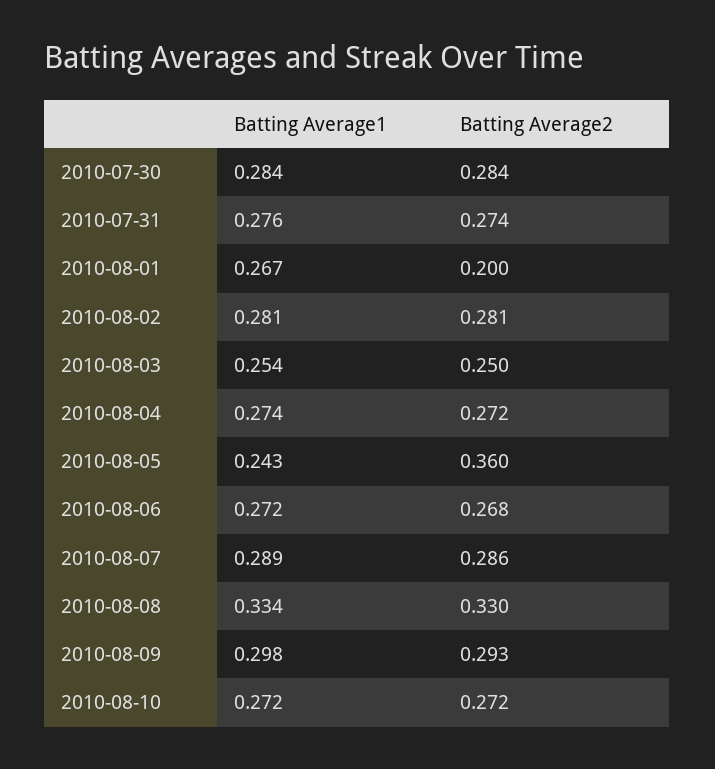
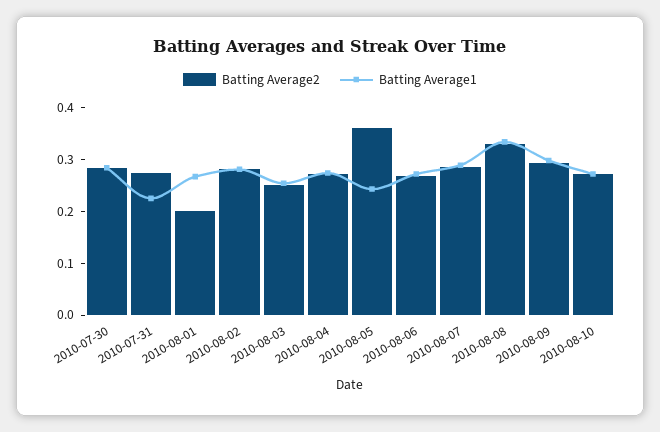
  {
    "Batting Average1": {
      "2010-07-30": 0.284,
-     "2010-07-31": 0.276,
+     "2010-07-31": 0.22,
      "2010-08-01": 0.267,
      "2010-08-02": 0.281,
      "2010-08-03": 0.254,
      "2010-08-04": 0.274,
      "2010-08-05": 0.243,
      "2010-08-06": 0.272,
      "2010-08-07": 0.289,
      "2010-08-08": 0.334,
      "2010-08-09": 0.298,
      "2010-08-10": 0.272
    },
    "Batting Average2": {
      "2010-07-30": 0.284,
      "2010-07-31": 0.274,
      "2010-08-01": 0.2,
      "2010-08-02": 0.281,
      "2010-08-03": 0.25,
      "2010-08-04": 0.272,
      "2010-08-05": 0.36,
      "2010-08-06": 0.268,
      "2010-08-07": 0.286,
      "2010-08-08": 0.33,
      "2010-08-09": 0.293,
      "2010-08-10": 0.272
    }
  }

